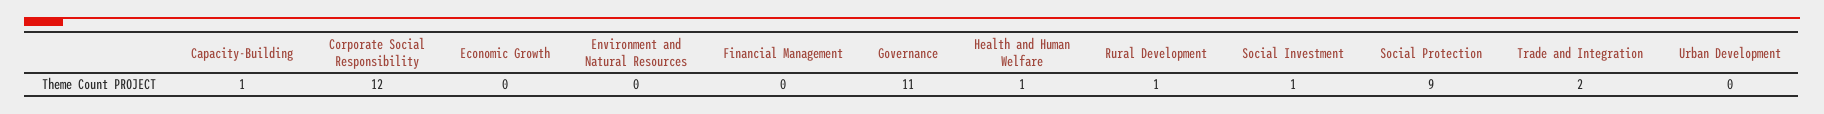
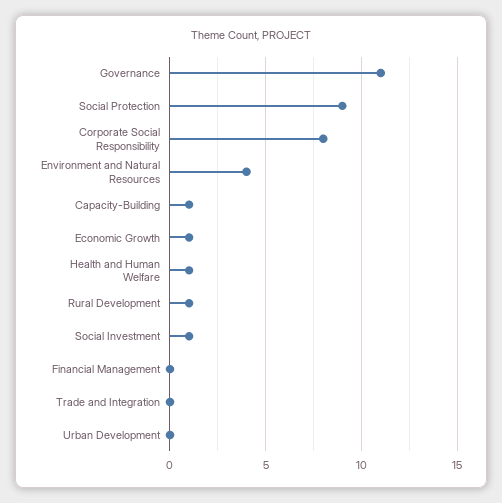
  {
    "Capacity-Building": 1,
-   "Corporate Social Responsibility": 12,
+   "Corporate Social Responsibility": 8,
-   "Economic Growth": 0,
+   "Economic Growth": 1,
-   "Environment and Natural Resources": 0,
+   "Environment and Natural Resources": 4,
    "Financial Management": 0,
    "Governance": 11,
    "Health and Human Welfare": 1,
    "Rural Development": 1,
    "Social Investment": 1,
    "Social Protection": 9,
-   "Trade and Integration": 2,
+   "Trade and Integration": 0,
    "Urban Development": 0
  }

